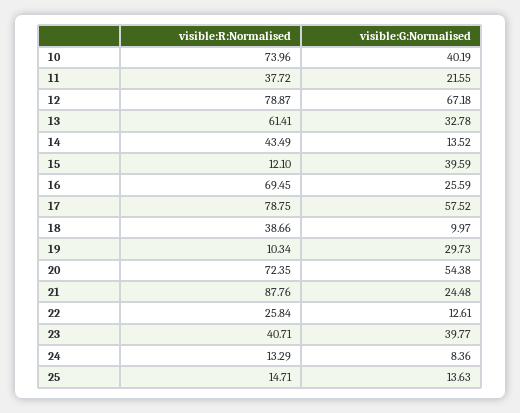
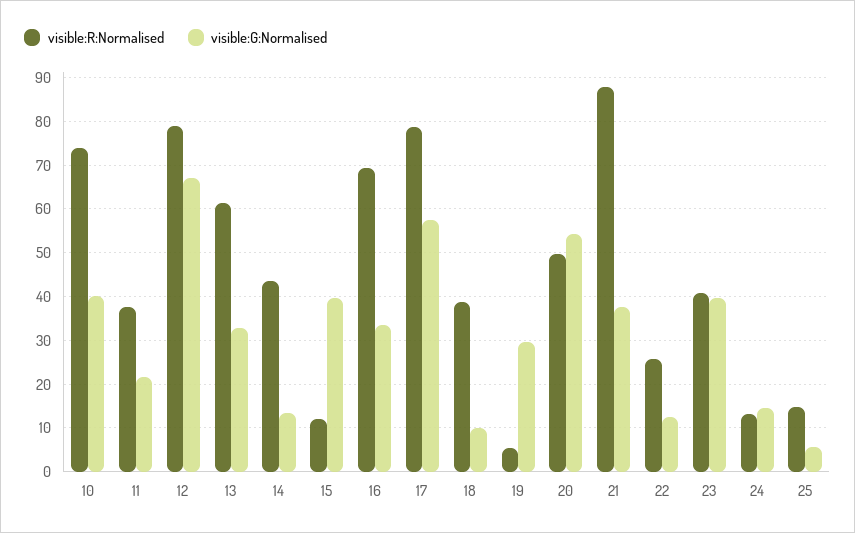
  {
    "visible:R:Normalised": {
      "10": 73.96,
      "11": 37.72,
      "12": 78.87,
      "13": 61.41,
      "14": 43.49,
      "15": 12.1,
      "16": 69.45,
      "17": 78.75,
      "18": 38.66,
-     "19": 10.34,
+     "19": 6,
-     "20": 72.35,
+     "20": 50,
      "21": 87.76,
      "22": 25.84,
      "23": 40.71,
      "24": 13.29,
      "25": 14.71
    },
    "visible:G:Normalised": {
      "10": 40.19,
      "11": 21.55,
      "12": 67.18,
      "13": 32.78,
      "14": 13.52,
      "15": 39.59,
-     "16": 25.59,
+     "16": 34,
      "17": 57.52,
      "18": 9.97,
      "19": 29.73,
      "20": 54.38,
-     "21": 24.48,
+     "21": 38,
      "22": 12.61,
      "23": 39.77,
-     "24": 8.36,
+     "24": 14,
-     "25": 13.63
+     "25": 6
    }
  }

